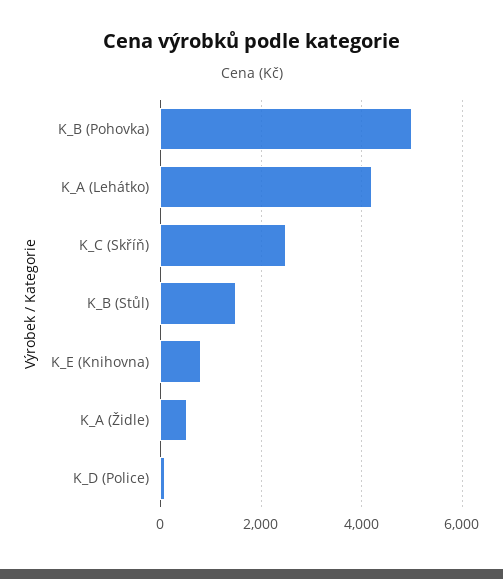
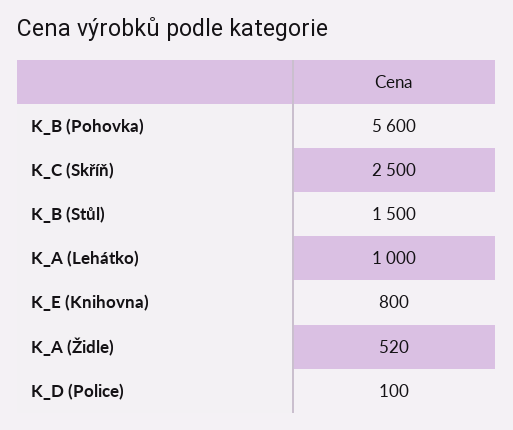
  {
-   "K_B (Pohovka)": 5000,
+   "K_B (Pohovka)": 5600,
-   "K_A (Lehátko)": 4200,
+   "K_A (Lehátko)": 1000,
    "K_C (Skříň)": 2500,
    "K_B (Stůl)": 1500,
    "K_E (Knihovna)": 800,
    "K_A (Židle)": 520,
    "K_D (Police)": 100
  }

